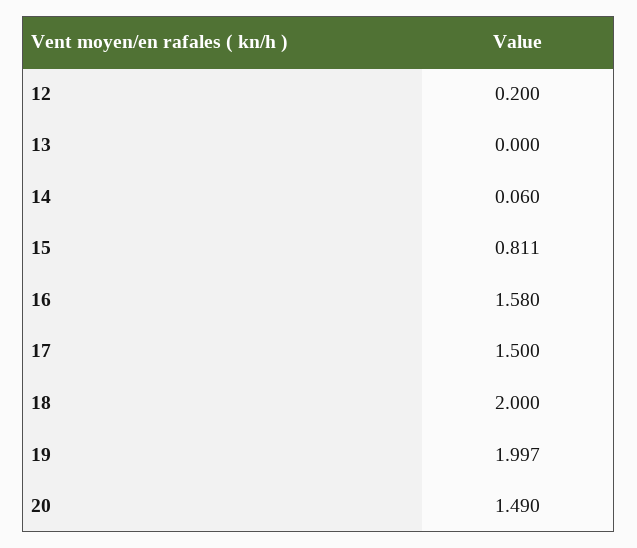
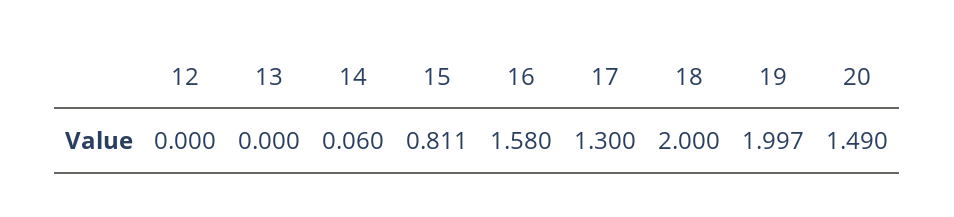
  {
-   "12": 0.2,
+   "12": 0,
    "13": 0,
    "14": 0.06,
    "15": 0.811,
    "16": 1.58,
-   "17": 1.5,
+   "17": 1.3,
    "18": 2,
    "19": 1.997,
    "20": 1.49
  }

